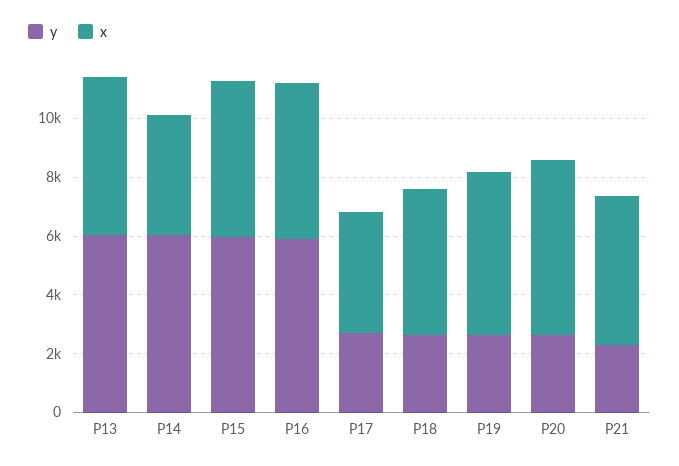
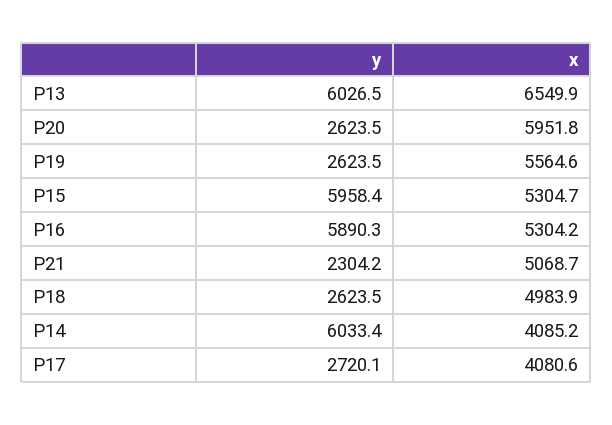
  {
    "y": {
      "P13": 6026.5,
      "P14": 6033.4,
      "P15": 5958.4,
      "P16": 5890.3,
      "P17": 2720.1,
      "P18": 2623.5,
      "P19": 2623.5,
      "P20": 2623.5,
      "P21": 2304.2
    },
    "x": {
-     "P13": 5500,
+     "P13": 6549.9,
      "P14": 4085.2,
      "P15": 5304.7,
      "P16": 5304.2,
      "P17": 4080.6,
      "P18": 4983.9,
      "P19": 5564.6,
      "P20": 5951.8,
      "P21": 5068.7
    }
  }

